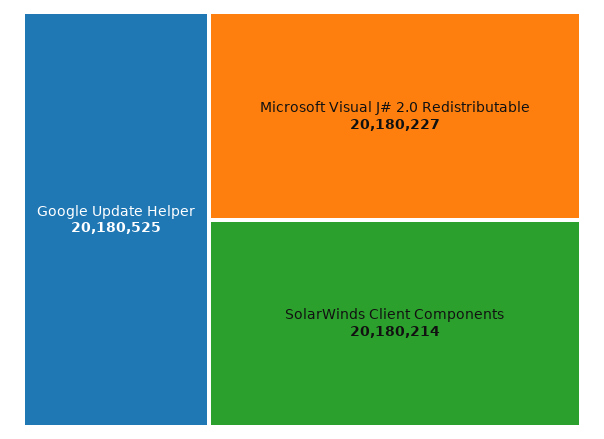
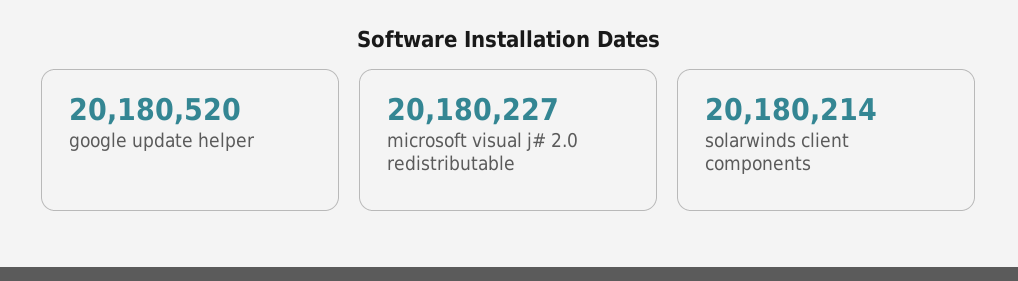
  {
-   "Google Update Helper": 20180525,
+   "Google Update Helper": 20180520,
    "Microsoft Visual J# 2.0 Redistributable": 20180227,
    "SolarWinds Client Components": 20180214
  }

